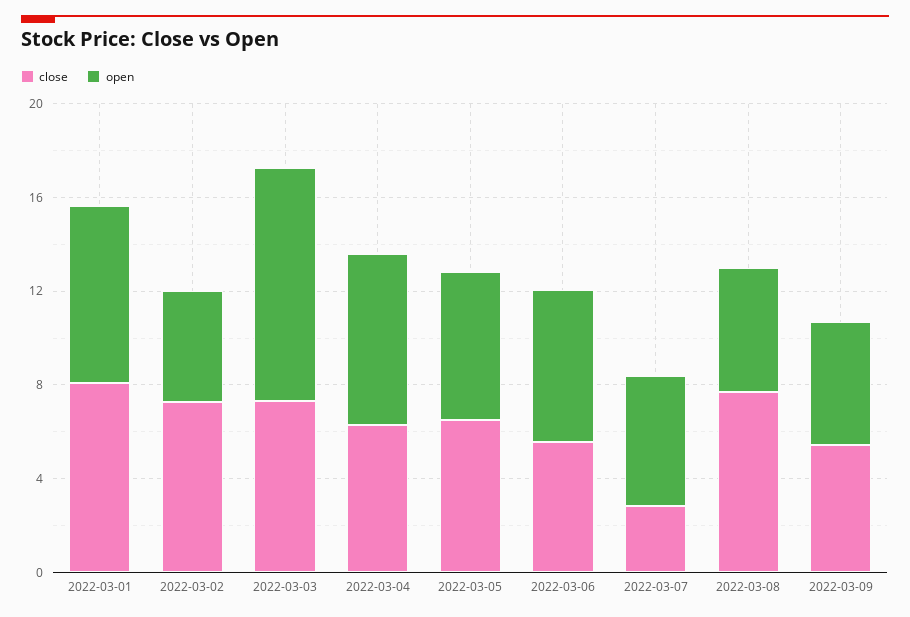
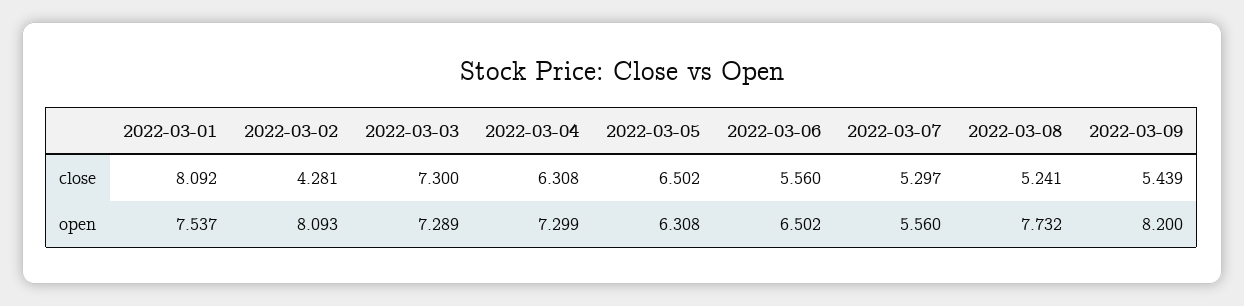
  {
    "close": {
      "2022-03-01": 8.092,
-     "2022-03-02": 7,
+     "2022-03-02": 4.281,
      "2022-03-03": 7.3,
      "2022-03-04": 6.308,
      "2022-03-05": 6.502,
      "2022-03-06": 5.56,
-     "2022-03-07": 3,
+     "2022-03-07": 5.297,
-     "2022-03-08": 8,
+     "2022-03-08": 5.241,
      "2022-03-09": 5.439
    },
    "open": {
      "2022-03-01": 7.537,
-     "2022-03-02": 5,
+     "2022-03-02": 8.093,
-     "2022-03-03": 10,
+     "2022-03-03": 7.289,
      "2022-03-04": 7.299,
      "2022-03-05": 6.308,
      "2022-03-06": 6.502,
      "2022-03-07": 5.56,
-     "2022-03-08": 5,
+     "2022-03-08": 7.732,
-     "2022-03-09": 5
+     "2022-03-09": 8.2
    }
  }

